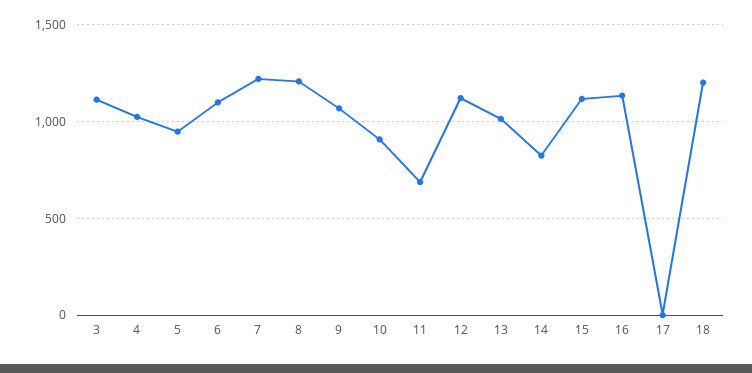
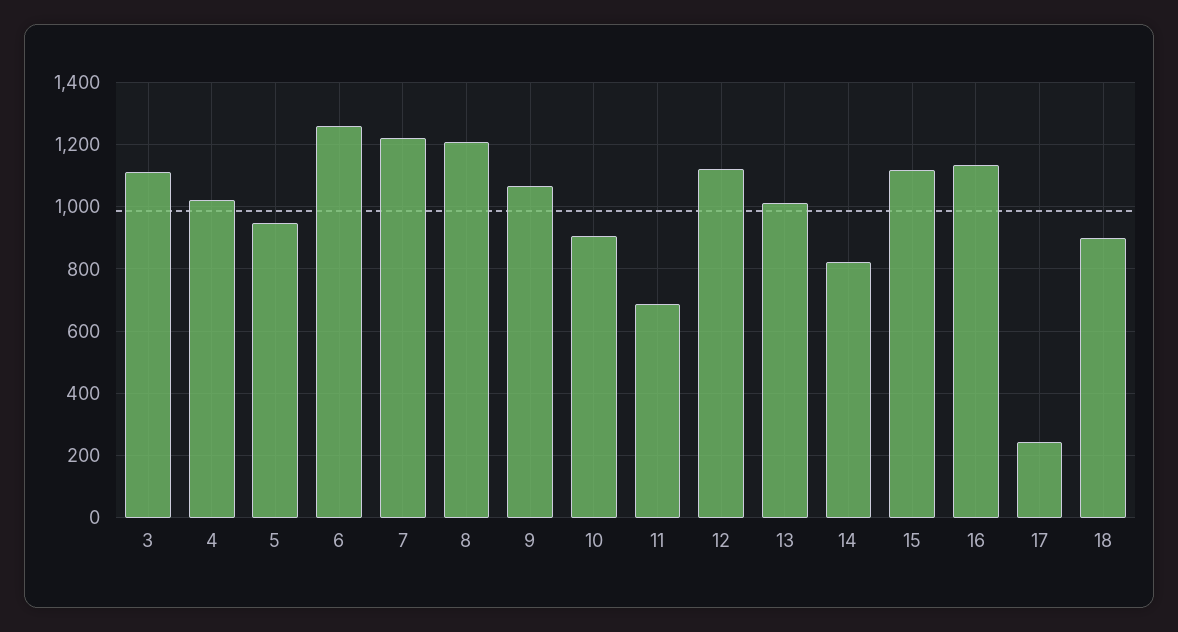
  {
    "3": 1120,
    "4": 1020,
    "5": 940,
-   "6": 1100,
+   "6": 1260,
    "7": 1220,
    "8": 1200,
    "9": 1060,
    "10": 900,
    "11": 680,
    "12": 1120,
    "13": 1020,
    "14": 820,
    "15": 1120,
    "16": 1140,
-   "17": 0,
+   "17": 240,
-   "18": 1200
+   "18": 900
  }

